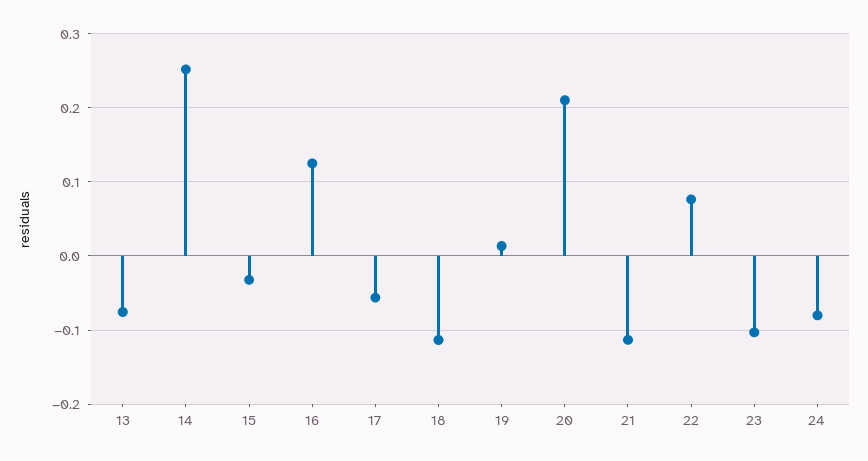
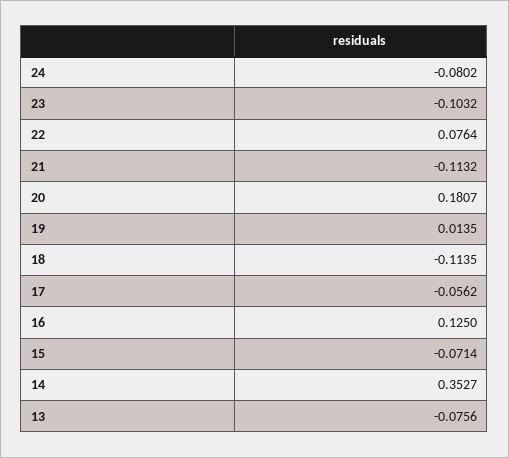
  {
    "13": -0.0756,
-   "14": 0.25,
+   "14": 0.3527,
-   "15": -0.03,
+   "15": -0.0714,
    "16": 0.125,
    "17": -0.0562,
    "18": -0.1135,
    "19": 0.0135,
-   "20": 0.21,
+   "20": 0.1807,
    "21": -0.1132,
    "22": 0.0764,
    "23": -0.1032,
    "24": -0.0802
  }

